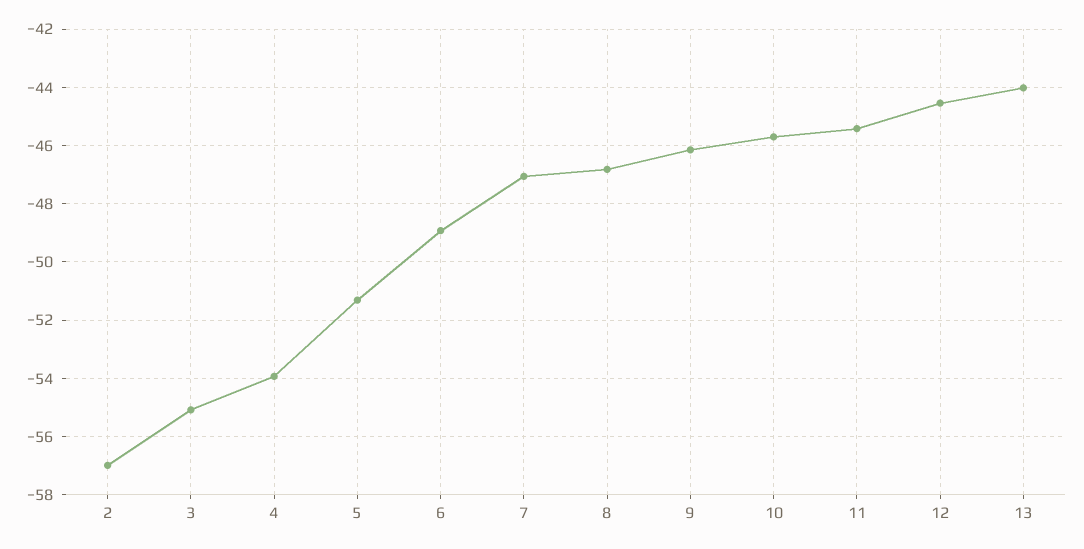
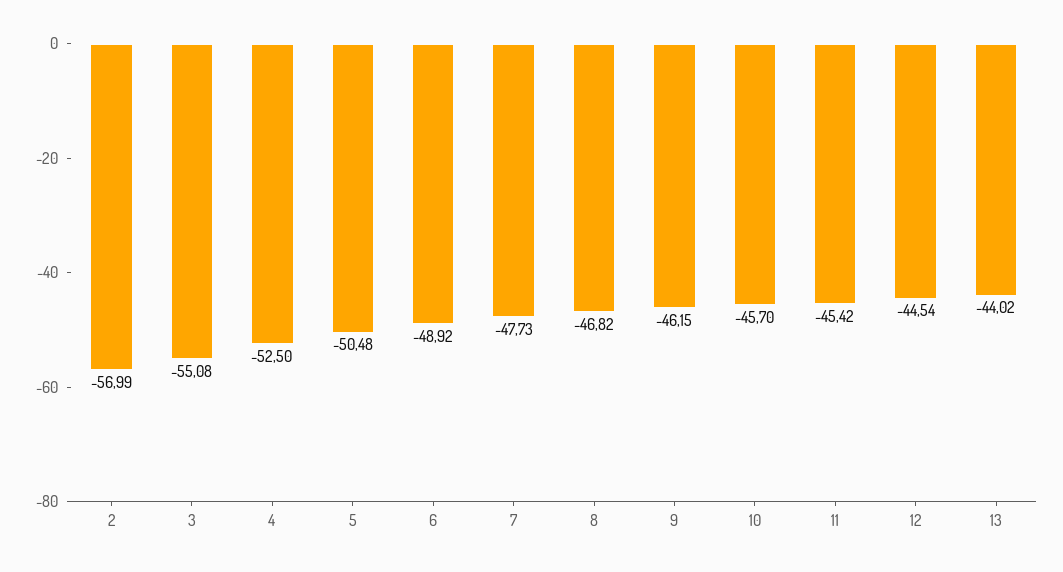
  {
    "2": -56.99,
    "3": -55.08,
-   "4": -54,
+   "4": -52.5,
-   "5": -51.25,
+   "5": -50.48,
    "6": -48.92,
-   "7": -47,
+   "7": -47.73,
    "8": -46.82,
    "9": -46.15,
    "10": -45.7,
    "11": -45.42,
    "12": -44.54,
    "13": -44.02
  }

